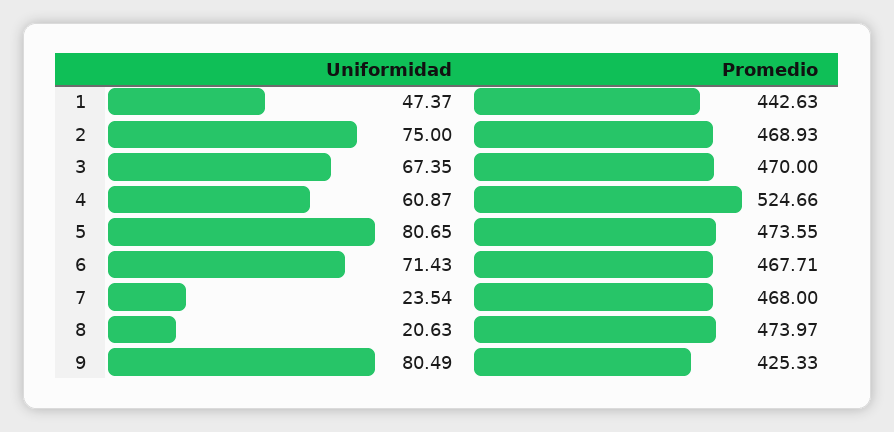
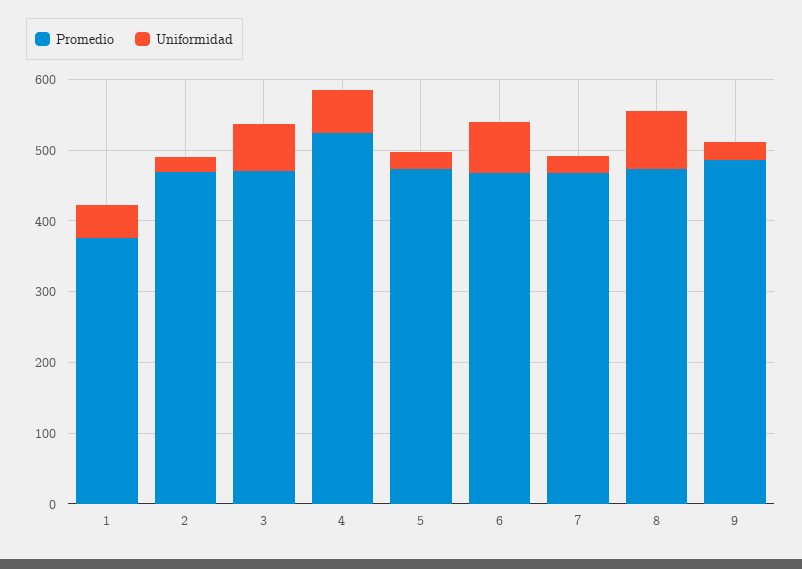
  {
    "Uniformidad": {
      "1": 47.37,
-     "2": 75,
+     "2": 20,
      "3": 67.35,
      "4": 60.87,
-     "5": 80.65,
+     "5": 20,
      "6": 71.43,
      "7": 23.54,
-     "8": 20.63,
+     "8": 80,
-     "9": 80.49
+     "9": 20
    },
    "Promedio": {
-     "1": 442.63,
+     "1": 380,
      "2": 468.93,
      "3": 470,
      "4": 524.66,
      "5": 473.55,
      "6": 467.71,
      "7": 468,
      "8": 473.97,
-     "9": 425.33
+     "9": 480
    }
  }

